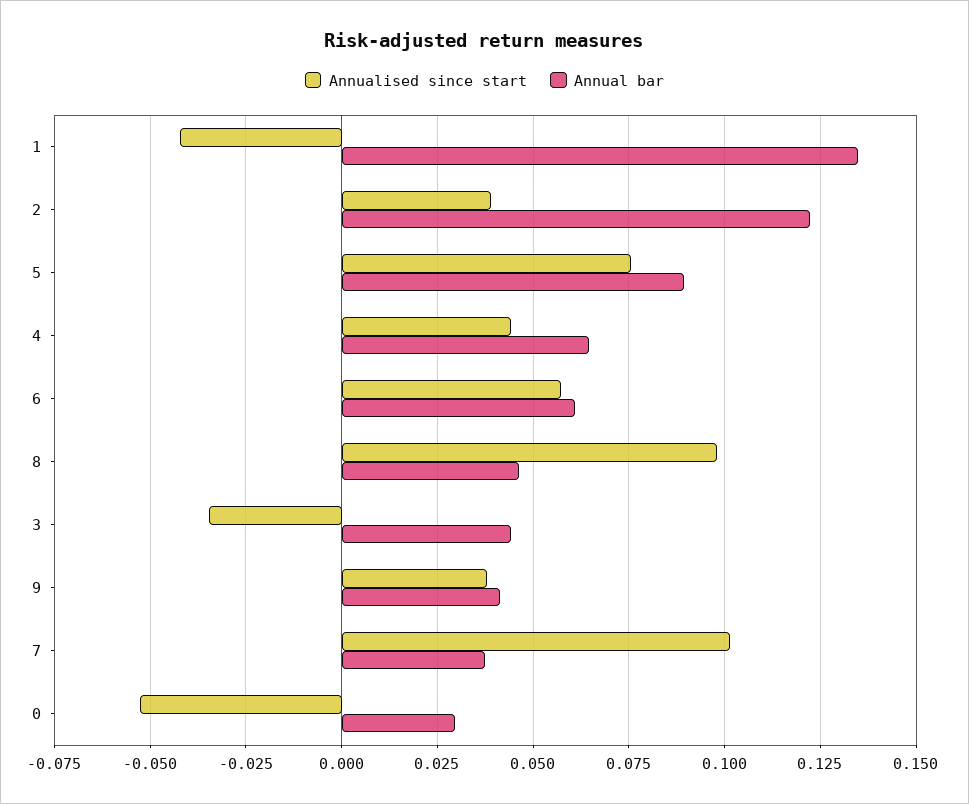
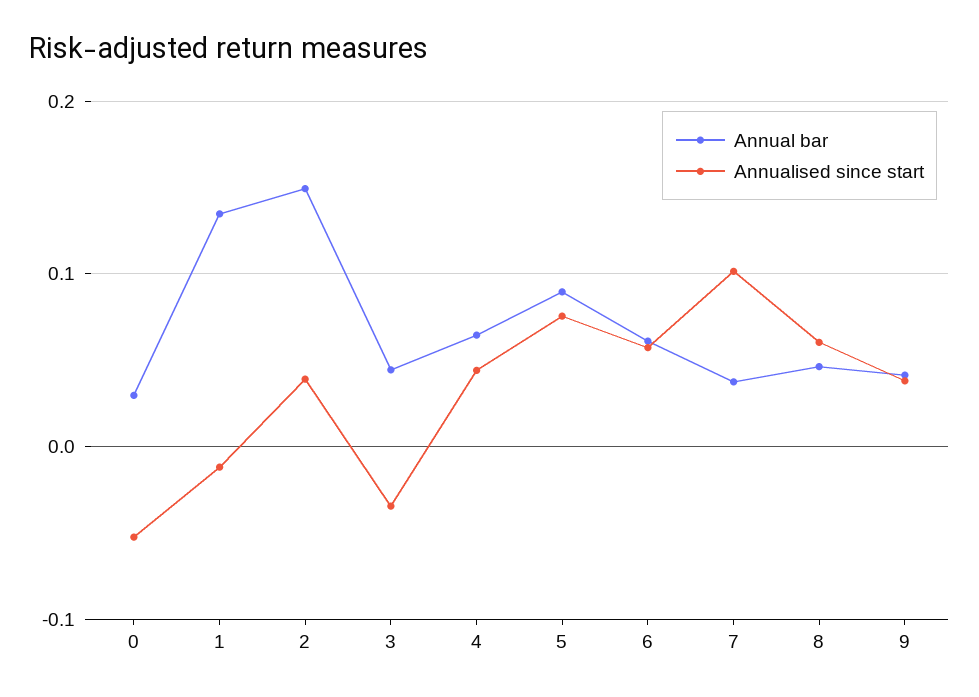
  {
    "Annualised since start": {
-     "1": -0.0425,
+     "1": -0.01,
      "2": 0.04,
      "5": 0.075,
      "4": 0.045,
      "6": 0.0575,
-     "8": 0.0975,
+     "8": 0.06,
      "3": -0.035,
      "9": 0.0375,
      "7": 0.1025,
      "0": -0.0525
    },
    "Annual bar": {
      "1": 0.135,
-     "2": 0.1225,
+     "2": 0.15,
      "5": 0.09,
      "4": 0.065,
      "6": 0.06,
      "8": 0.045,
      "3": 0.045,
      "9": 0.0425,
      "7": 0.0375,
      "0": 0.03
    }
  }

